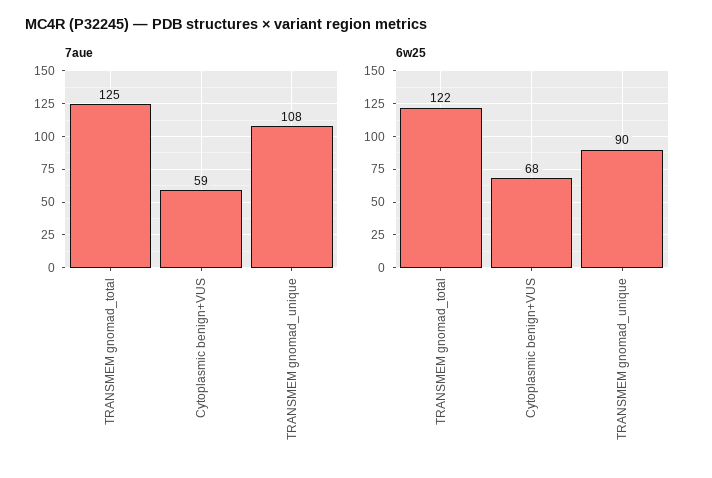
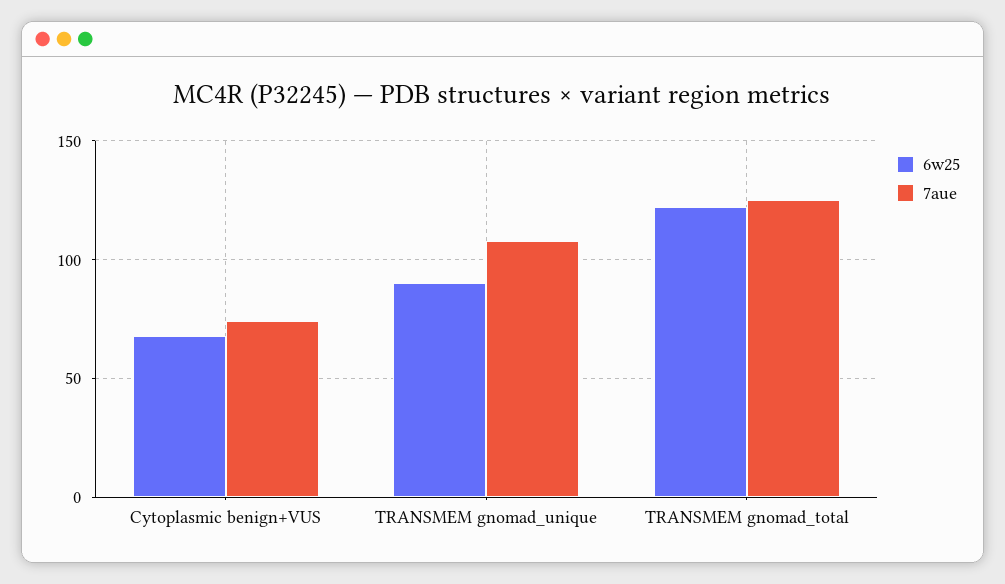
  {
    "7aue": {
      "TRANSMEM gnomad_total": 125,
-     "Cytoplasmic benign+VUS": 59,
+     "Cytoplasmic benign+VUS": 75,
      "TRANSMEM gnomad_unique": 108
    },
    "6w25": {
      "TRANSMEM gnomad_total": 122,
      "Cytoplasmic benign+VUS": 68,
      "TRANSMEM gnomad_unique": 90
    }
  }

